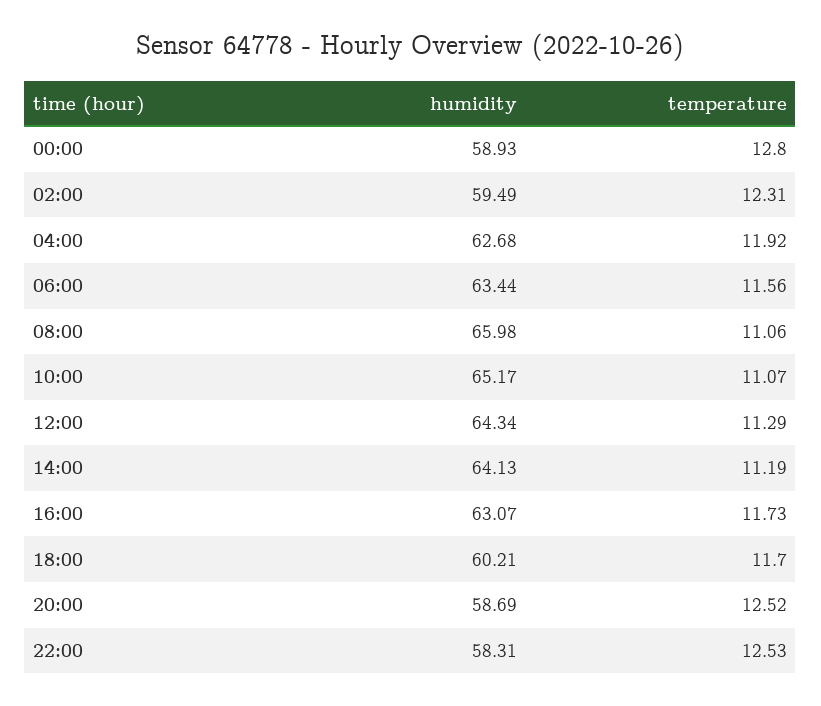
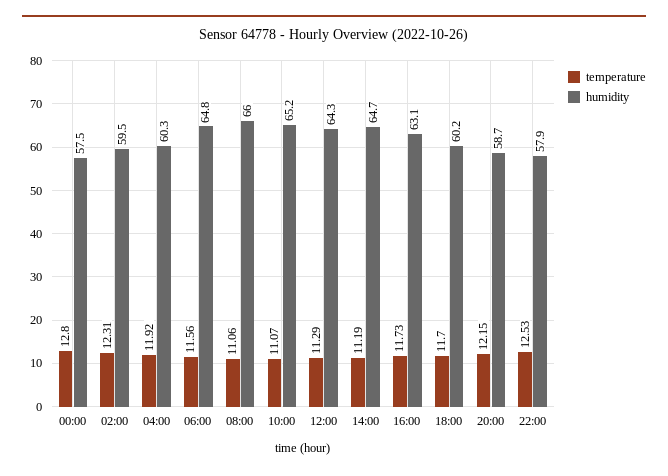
  {
    "humidity": {
-     "00:00": 58.93,
+     "00:00": 57.5,
      "02:00": 59.49,
-     "04:00": 62.68,
+     "04:00": 60.3,
-     "06:00": 63.44,
+     "06:00": 64.8,
      "08:00": 65.98,
      "10:00": 65.17,
      "12:00": 64.34,
-     "14:00": 64.13,
+     "14:00": 64.7,
      "16:00": 63.07,
      "18:00": 60.21,
      "20:00": 58.69,
-     "22:00": 58.31
+     "22:00": 57.9
    },
    "temperature": {
      "00:00": 12.8,
      "02:00": 12.31,
      "04:00": 11.92,
      "06:00": 11.56,
      "08:00": 11.06,
      "10:00": 11.07,
      "12:00": 11.29,
      "14:00": 11.19,
      "16:00": 11.73,
      "18:00": 11.7,
-     "20:00": 12.52,
+     "20:00": 12.15,
      "22:00": 12.53
    }
  }

